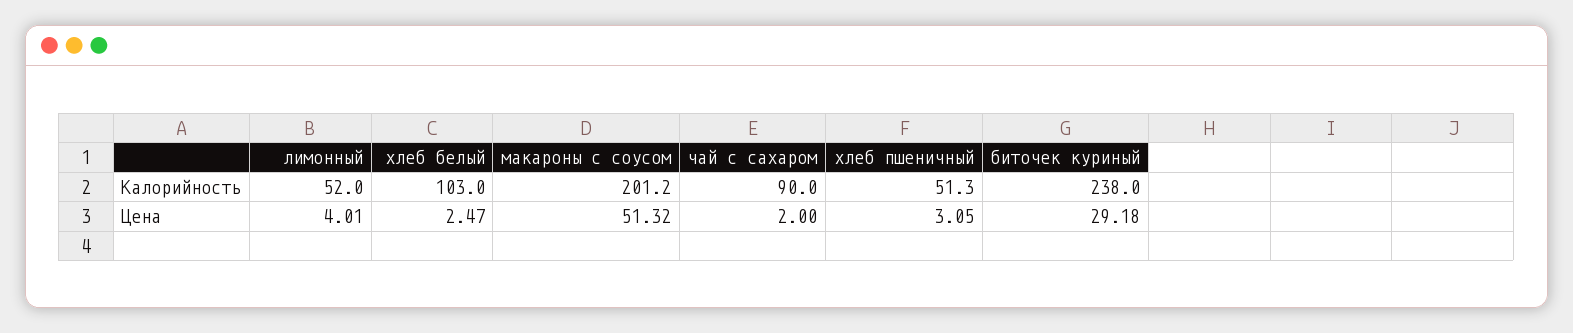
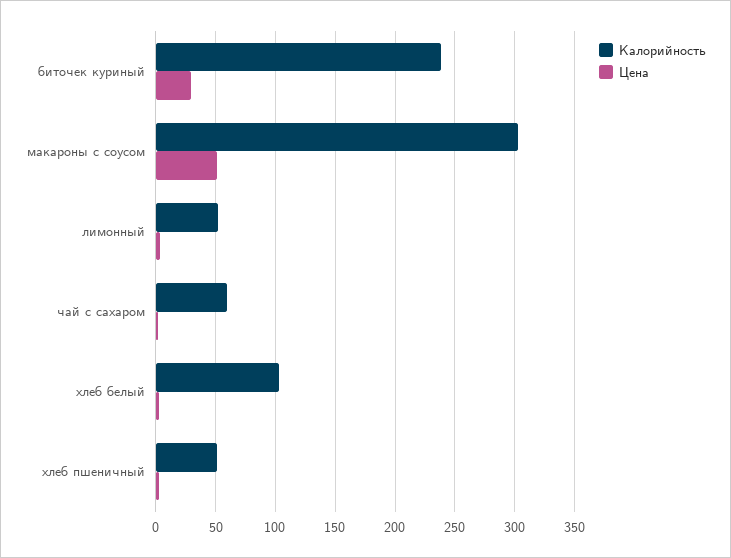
  {
    "Калорийность": {
      "лимонный": 52,
      "хлеб белый": 103,
-     "макароны с соусом": 201.2,
+     "макароны с соусом": 300,
-     "чай с сахаром": 90,
+     "чай с сахаром": 60,
      "хлеб пшеничный": 51.3,
      "биточек куриный": 238
    },
    "Цена": {
      "лимонный": 4.01,
      "хлеб белый": 2.47,
      "макароны с соусом": 51.32,
      "чай с сахаром": 2,
      "хлеб пшеничный": 3.05,
      "биточек куриный": 29.18
    }
  }

